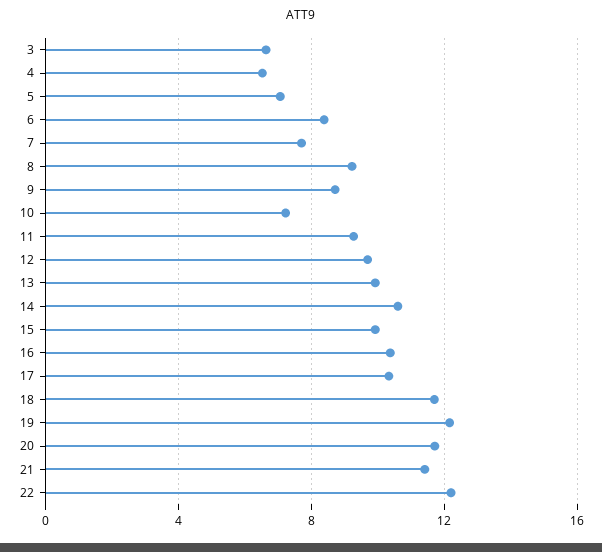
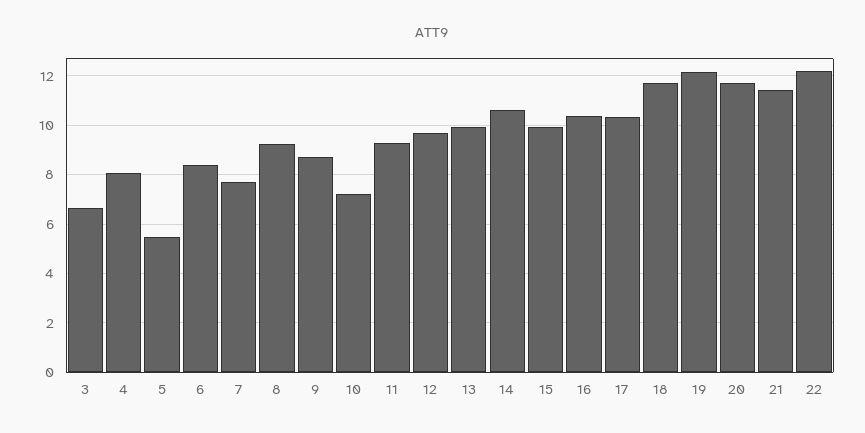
  {
    "3": 6.75,
-   "4": 6.5,
+   "4": 8,
-   "5": 7,
+   "5": 5.5,
    "6": 8.5,
    "7": 7.75,
    "8": 9.25,
    "9": 8.75,
    "10": 7.25,
    "11": 9.25,
    "12": 9.75,
    "13": 10,
    "14": 10.5,
    "15": 10,
    "16": 10.25,
    "17": 10.25,
    "18": 11.75,
    "19": 12.25,
    "20": 11.75,
    "21": 11.5,
    "22": 12.25
  }

